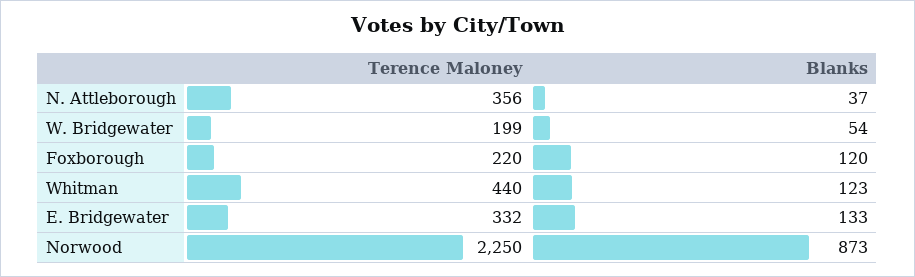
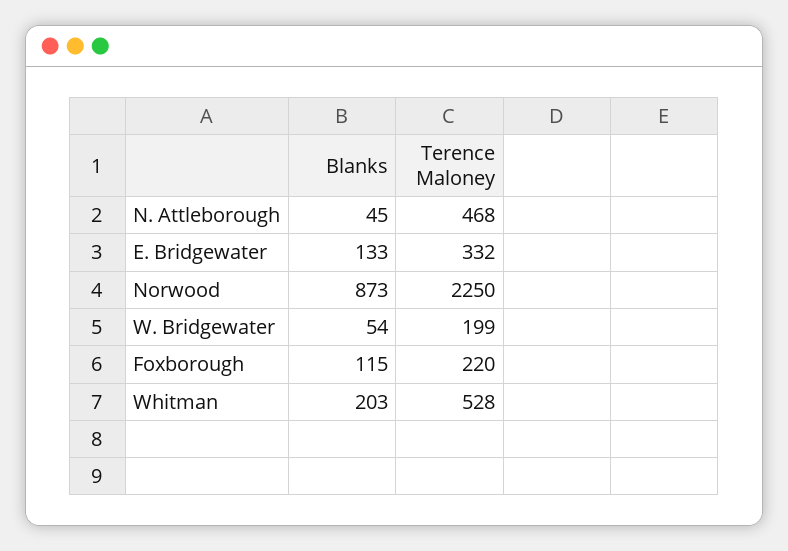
  {
    "Terence Maloney": {
-     "N. Attleborough": 356,
+     "N. Attleborough": 468,
      "W. Bridgewater": 199,
      "Foxborough": 220,
-     "Whitman": 440,
+     "Whitman": 528,
      "E. Bridgewater": 332,
      "Norwood": 2250
    },
    "Blanks": {
-     "N. Attleborough": 37,
+     "N. Attleborough": 45,
      "W. Bridgewater": 54,
-     "Foxborough": 120,
+     "Foxborough": 115,
-     "Whitman": 123,
+     "Whitman": 203,
      "E. Bridgewater": 133,
      "Norwood": 873
    }
  }

